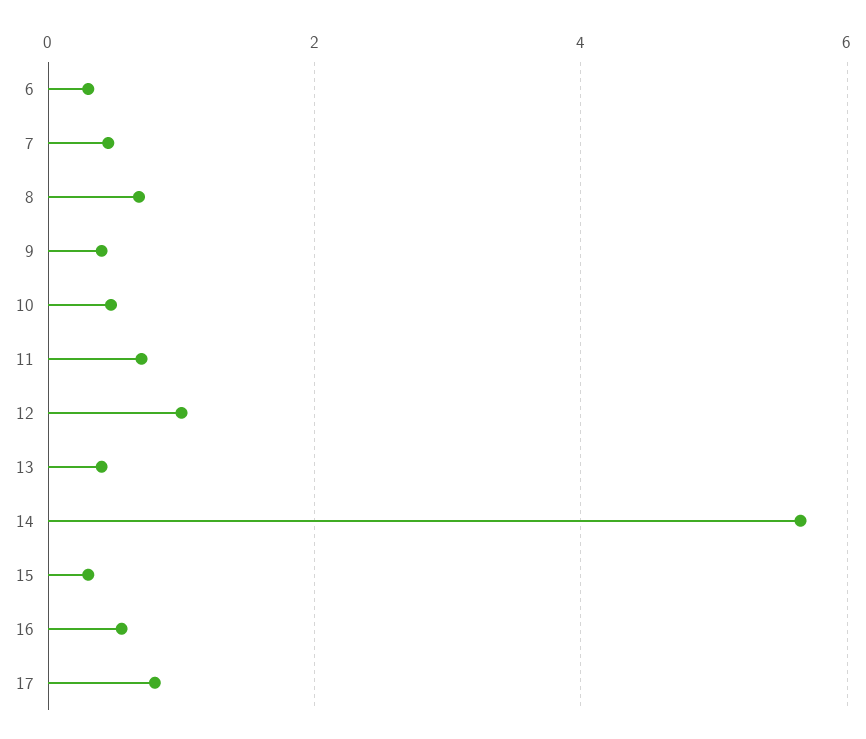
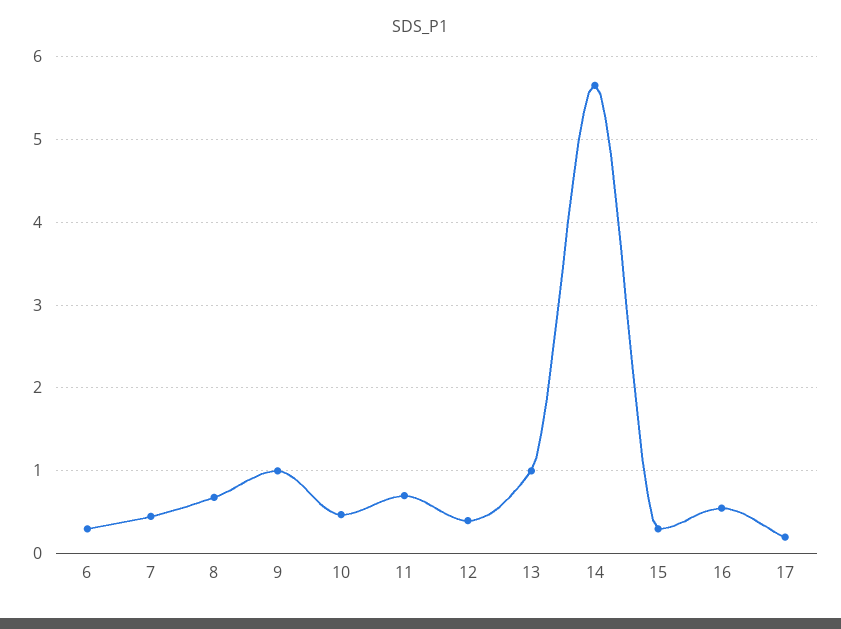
  {
    "6": 0.3,
    "7": 0.5,
    "8": 0.7,
-   "9": 0.4,
+   "9": 1,
    "10": 0.5,
    "11": 0.7,
-   "12": 1,
+   "12": 0.4,
-   "13": 0.4,
+   "13": 1,
    "14": 5.7,
    "15": 0.3,
    "16": 0.6,
-   "17": 0.8
+   "17": 0.2
  }

